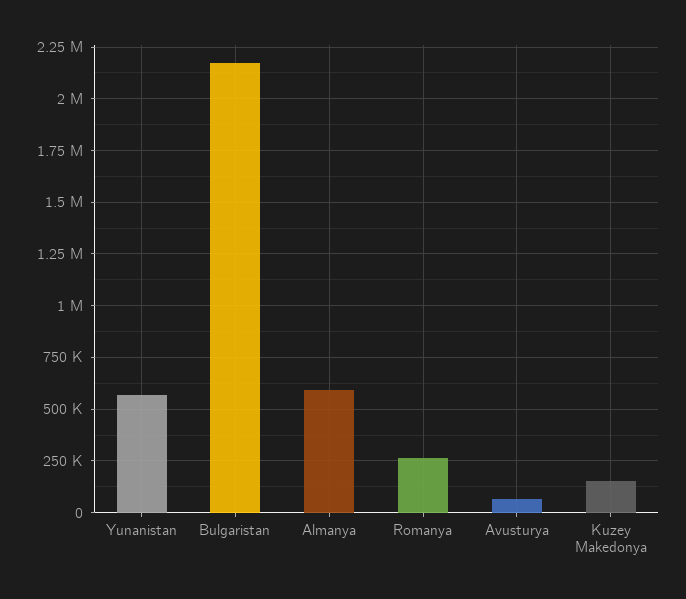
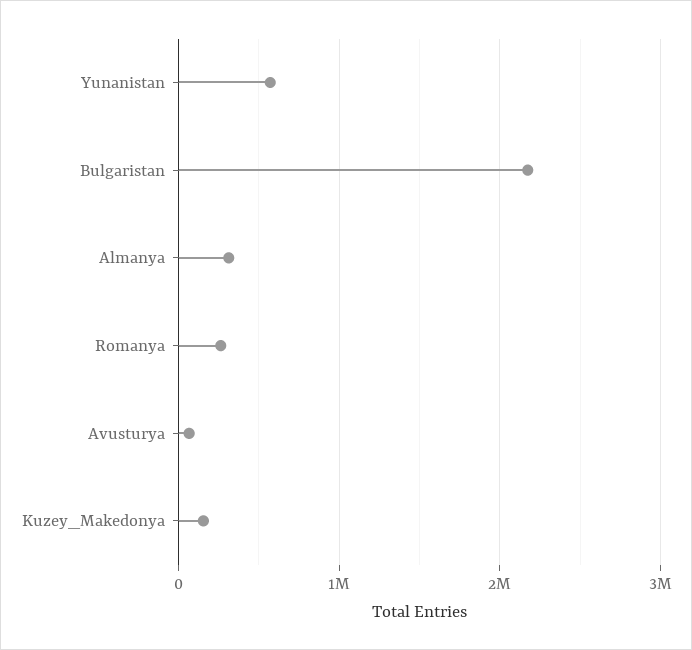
  {
    "Yunanistan": 550000,
    "Bulgaristan": 2150000,
-   "Almanya": 600000,
+   "Almanya": 300000,
    "Romanya": 250000,
    "Avusturya": 50000,
    "Kuzey Makedonya": 150000
  }

